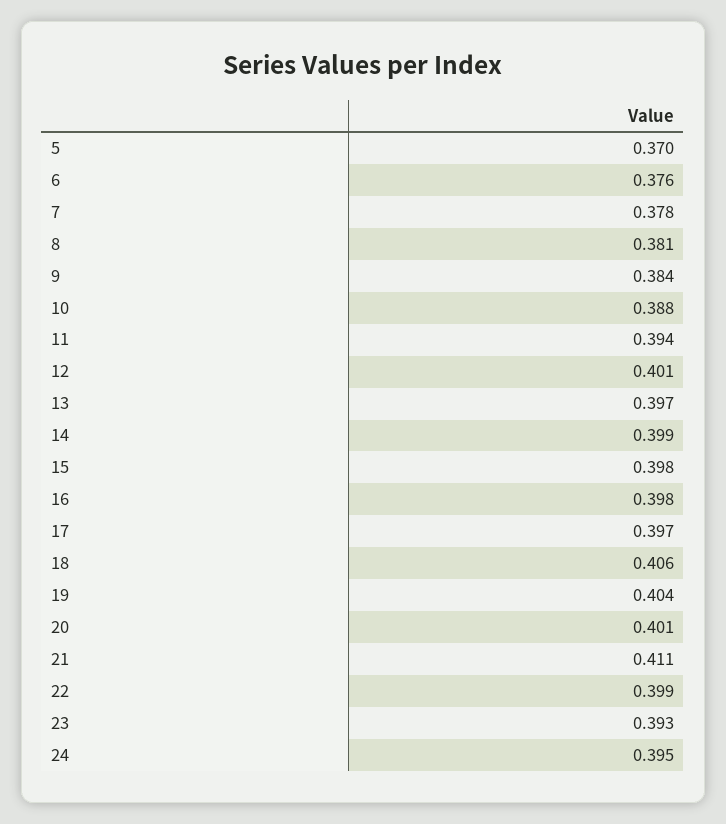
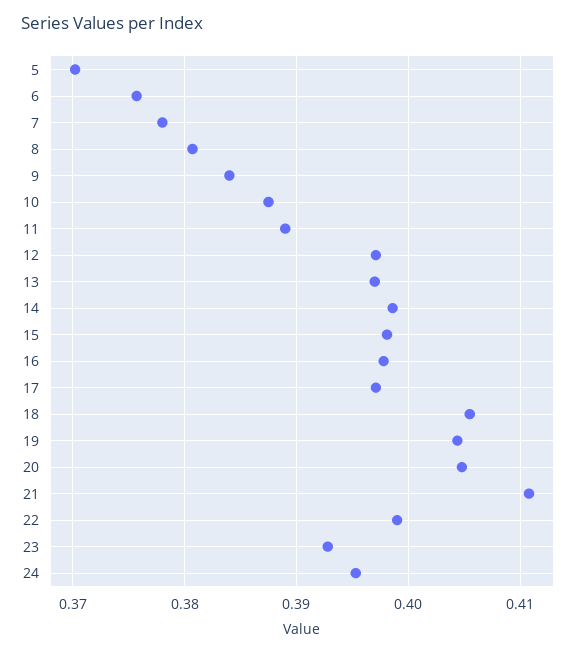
  {
    "5": 0.37,
    "6": 0.376,
    "7": 0.378,
    "8": 0.381,
    "9": 0.384,
    "10": 0.388,
-   "11": 0.394,
+   "11": 0.389,
-   "12": 0.401,
+   "12": 0.397,
    "13": 0.397,
    "14": 0.399,
    "15": 0.398,
    "16": 0.398,
    "17": 0.397,
    "18": 0.406,
    "19": 0.404,
-   "20": 0.401,
+   "20": 0.405,
    "21": 0.411,
    "22": 0.399,
    "23": 0.393,
    "24": 0.395
  }

